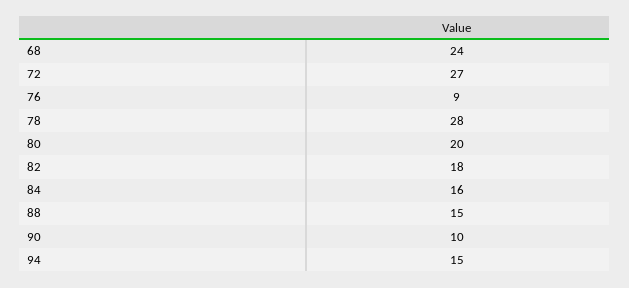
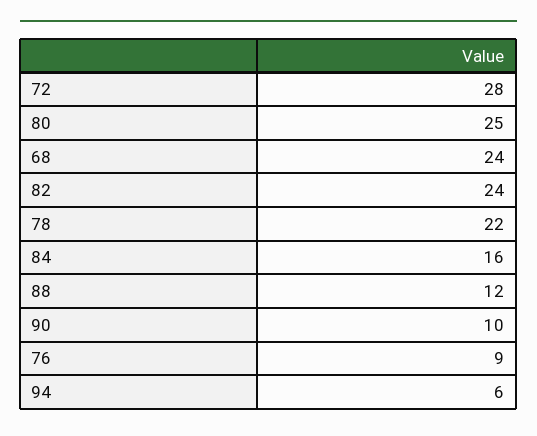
  {
    "68": 24,
-   "72": 27,
+   "72": 28,
    "76": 9,
-   "78": 28,
+   "78": 22,
-   "80": 20,
+   "80": 25,
-   "82": 18,
+   "82": 24,
    "84": 16,
-   "88": 15,
+   "88": 12,
    "90": 10,
-   "94": 15
+   "94": 6
  }

